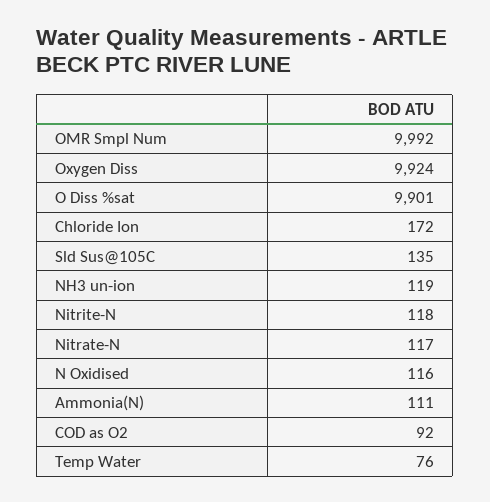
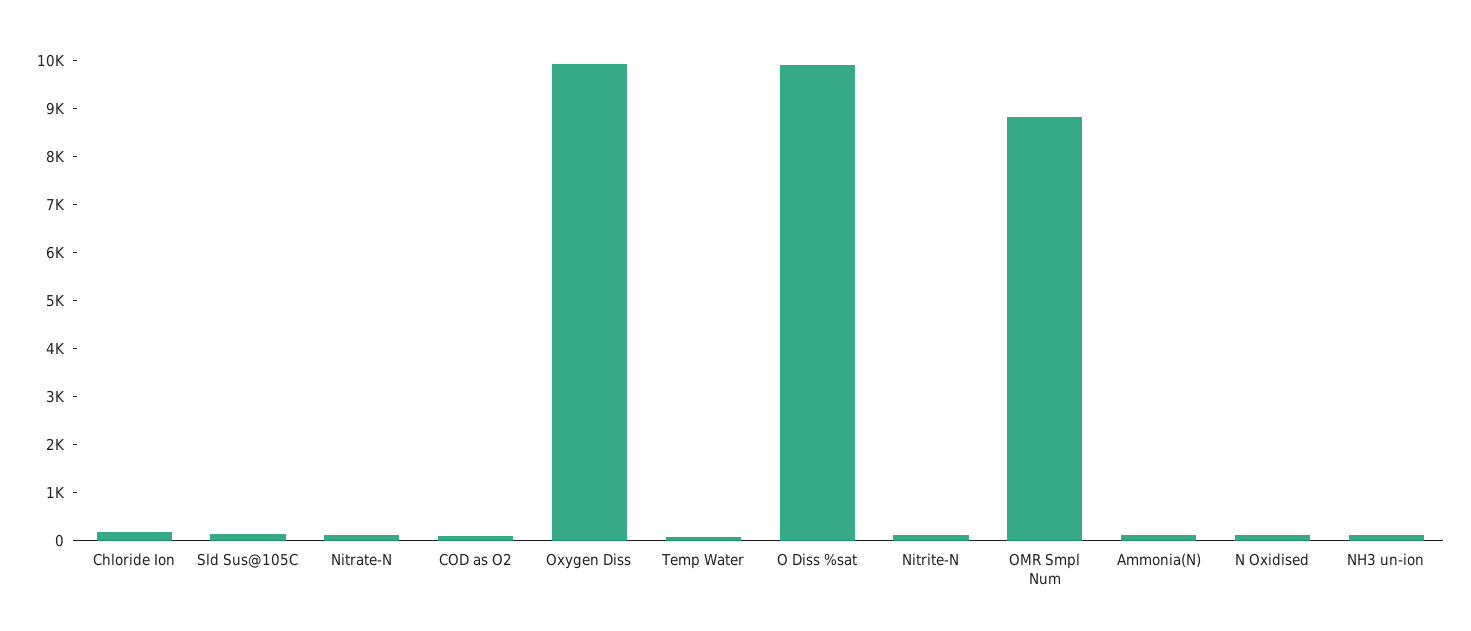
  {
-   "OMR Smpl Num": 9992,
+   "OMR Smpl Num": 8800,
    "Oxygen Diss": 9924,
    "O Diss %sat": 9901,
    "Chloride Ion": 172,
    "Sld Sus@105C": 135,
    "NH3 un-ion": 119,
    "Nitrite-N": 118,
    "Nitrate-N": 117,
    "N Oxidised": 116,
    "Ammonia(N)": 111,
    "COD as O2": 92,
    "Temp Water": 76
  }

